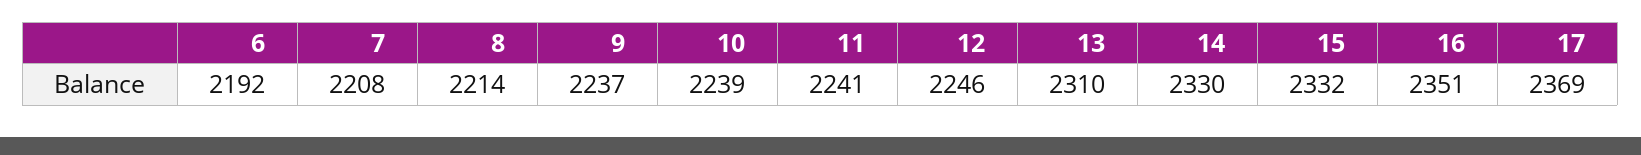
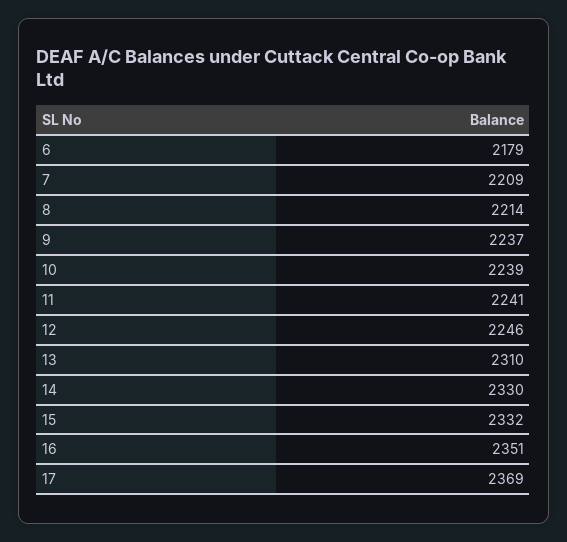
  {
-   "6": 2192,
+   "6": 2179,
-   "7": 2208,
+   "7": 2209,
    "8": 2214,
    "9": 2237,
    "10": 2239,
    "11": 2241,
    "12": 2246,
    "13": 2310,
    "14": 2330,
    "15": 2332,
    "16": 2351,
    "17": 2369
  }

